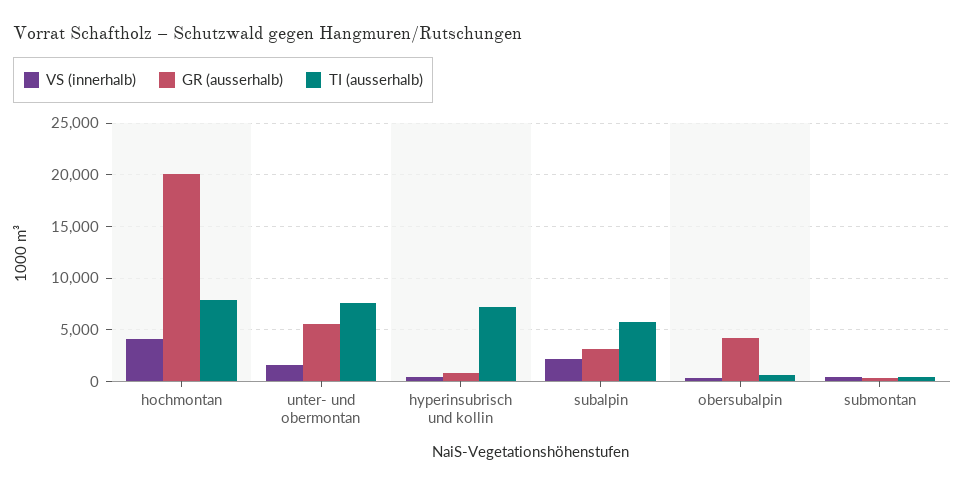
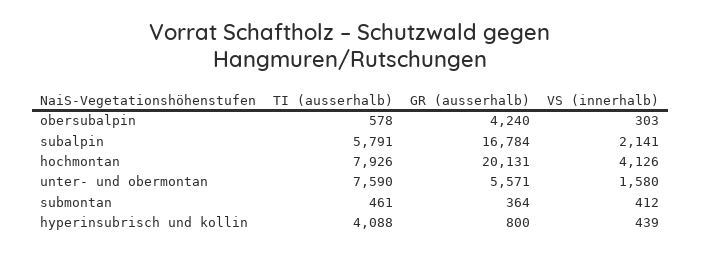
  {
    "VS (innerhalb)": {
      "hochmontan": 4126,
      "unter- und obermontan": 1580,
      "hyperinsubrisch und kollin": 439,
      "subalpin": 2141,
      "obersubalpin": 303,
      "submontan": 412
    },
    "GR (ausserhalb)": {
      "hochmontan": 20131,
      "unter- und obermontan": 5571,
      "hyperinsubrisch und kollin": 800,
-     "subalpin": 3000,
+     "subalpin": 16784,
      "obersubalpin": 4240,
      "submontan": 364
    },
    "TI (ausserhalb)": {
      "hochmontan": 7926,
      "unter- und obermontan": 7590,
-     "hyperinsubrisch und kollin": 7000,
+     "hyperinsubrisch und kollin": 4088,
      "subalpin": 5791,
      "obersubalpin": 578,
      "submontan": 461
    }
  }

